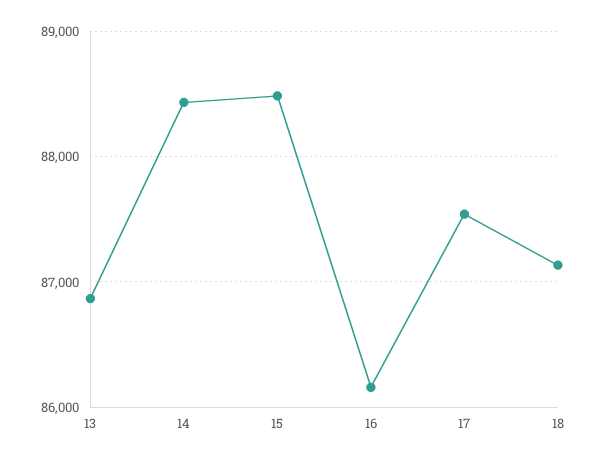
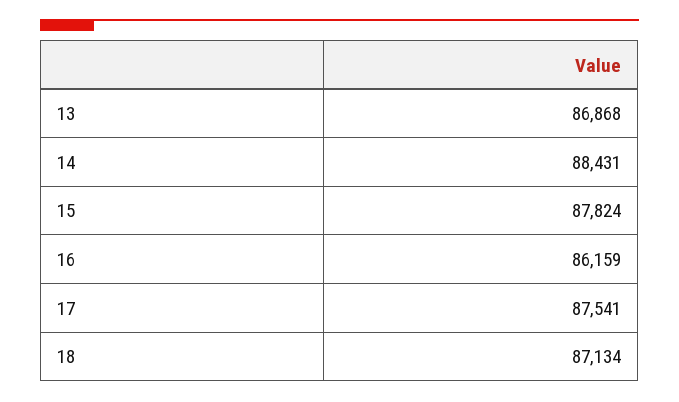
  {
    "13": 86868,
    "14": 88431,
-   "15": 88500,
+   "15": 87824,
    "16": 86159,
    "17": 87541,
    "18": 87134
  }

